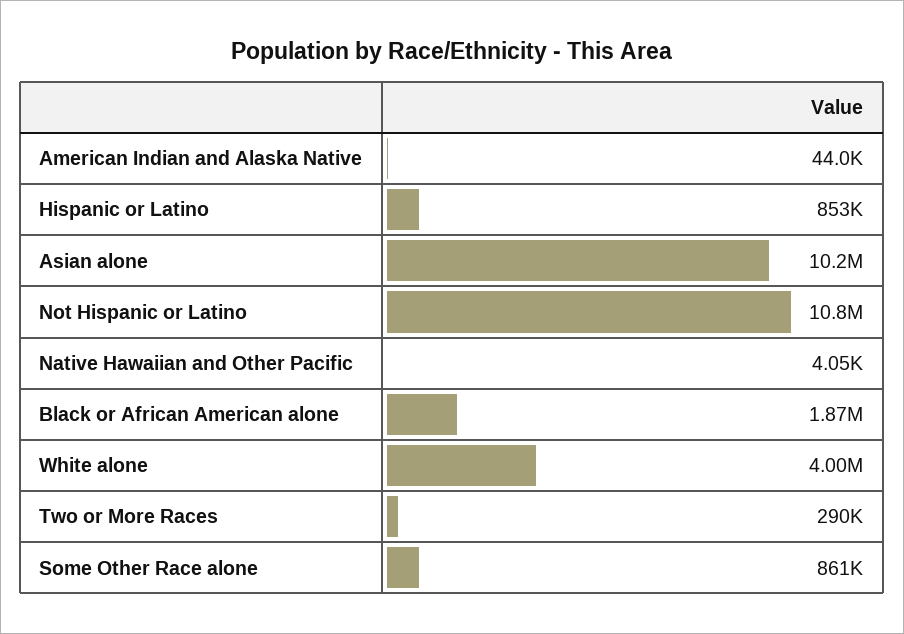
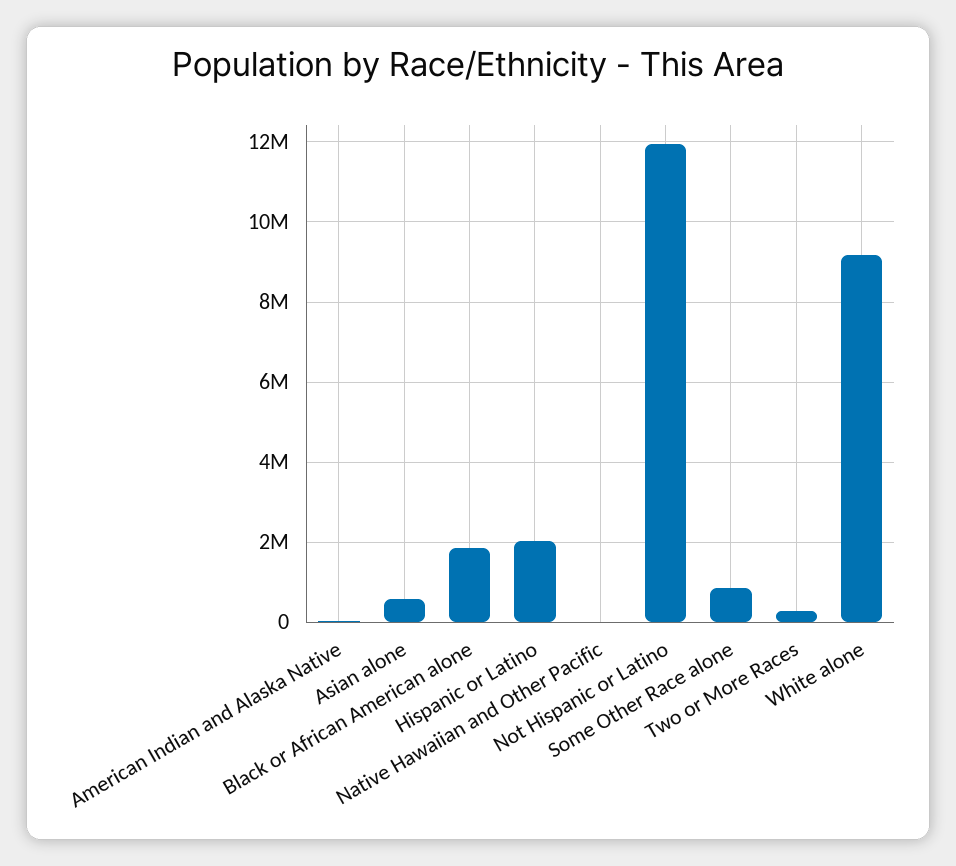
  {
    "American Indian and Alaska Native": 44000,
-   "Hispanic or Latino": 853000,
+   "Hispanic or Latino": 2000000,
-   "Asian alone": 10200000,
+   "Asian alone": 600000,
-   "Not Hispanic or Latino": 10800000,
+   "Not Hispanic or Latino": 12000000,
    "Native Hawaiian and Other Pacific": 4050,
    "Black or African American alone": 1870000,
-   "White alone": 4000000,
+   "White alone": 9200000,
    "Two or More Races": 290000,
    "Some Other Race alone": 861000
  }

